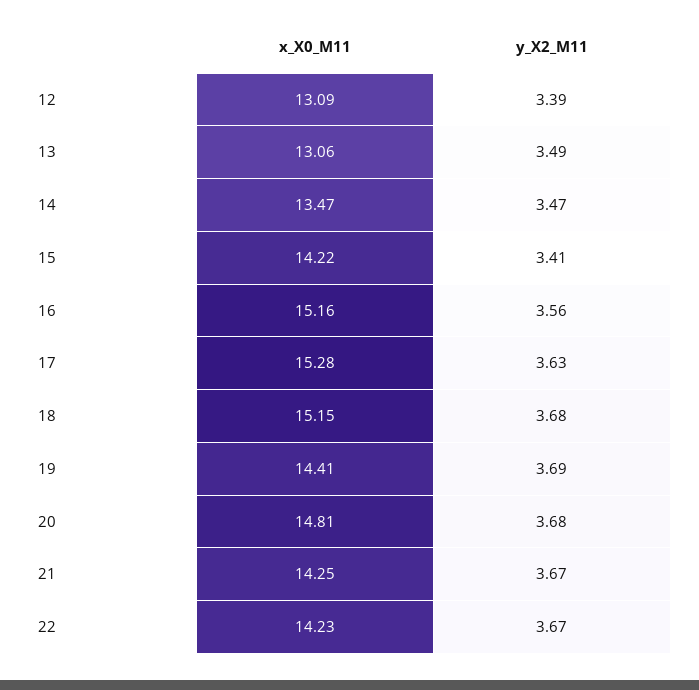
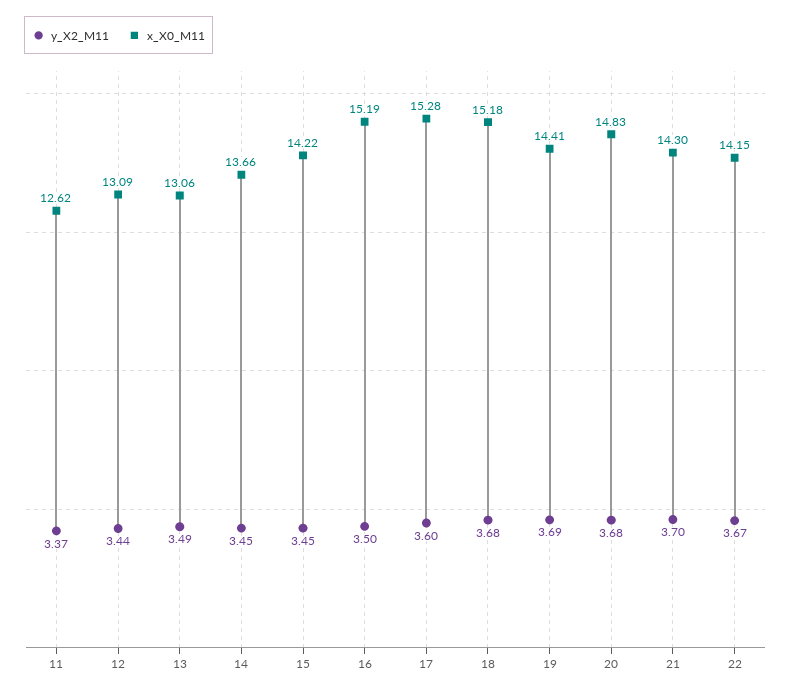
  {
    "x_X0_M11": {
      "12": 13.09,
      "13": 13.06,
-     "14": 13.47,
+     "14": 13.66,
      "15": 14.22,
-     "16": 15.16,
+     "16": 15.19,
      "17": 15.28,
-     "18": 15.15,
+     "18": 15.18,
      "19": 14.41,
-     "20": 14.81,
+     "20": 14.83,
-     "21": 14.25,
+     "21": 14.3,
-     "22": 14.23
+     "22": 14.15,
+     "11": 12.62
    },
    "y_X2_M11": {
-     "12": 3.39,
+     "12": 3.44,
      "13": 3.49,
-     "14": 3.47,
+     "14": 3.45,
-     "15": 3.41,
+     "15": 3.45,
-     "16": 3.56,
+     "16": 3.5,
-     "17": 3.63,
+     "17": 3.6,
      "18": 3.68,
      "19": 3.69,
      "20": 3.68,
-     "21": 3.67,
+     "21": 3.7,
-     "22": 3.67
+     "22": 3.67,
+     "11": 3.37
    }
  }

